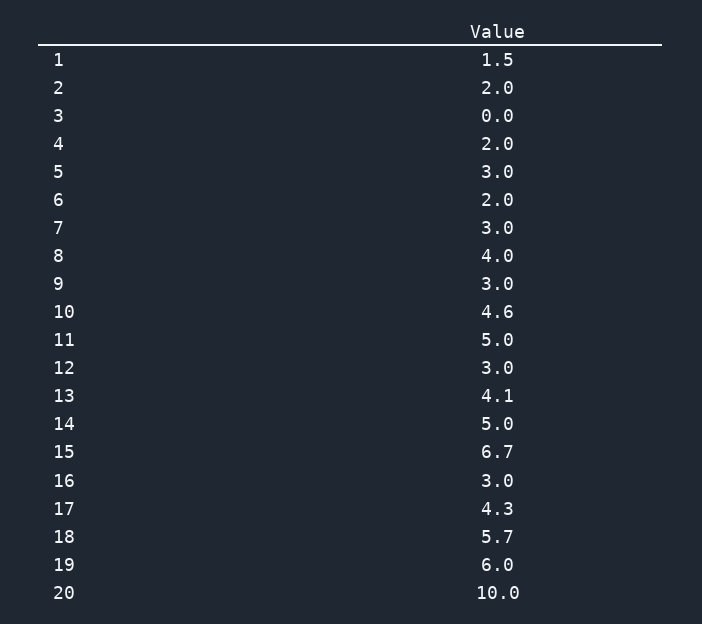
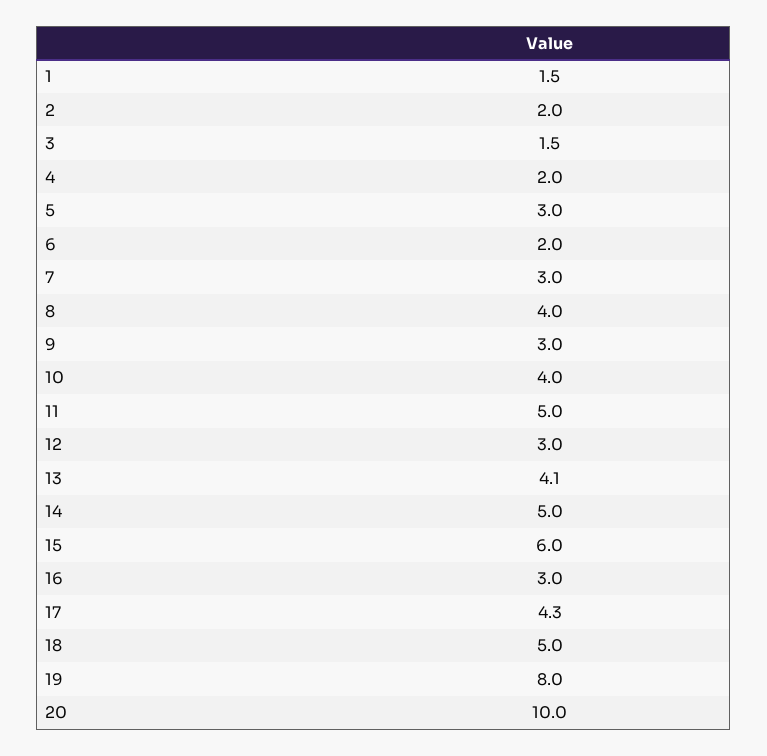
  {
    "1": 1.5,
    "2": 2,
-   "3": 0,
+   "3": 1.5,
    "4": 2,
    "5": 3,
    "6": 2,
    "7": 3,
    "8": 4,
    "9": 3,
-   "10": 4.6,
+   "10": 4,
    "11": 5,
    "12": 3,
    "13": 4.1,
    "14": 5,
-   "15": 6.7,
+   "15": 6,
    "16": 3,
    "17": 4.3,
-   "18": 5.7,
+   "18": 5,
-   "19": 6,
+   "19": 8,
    "20": 10
  }

